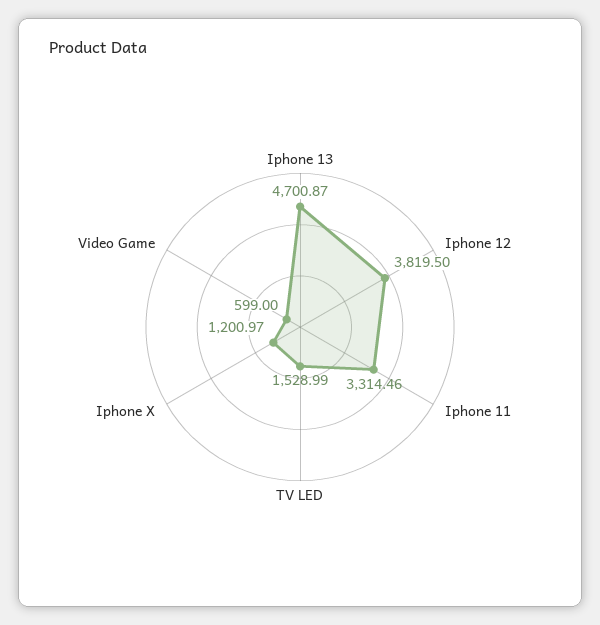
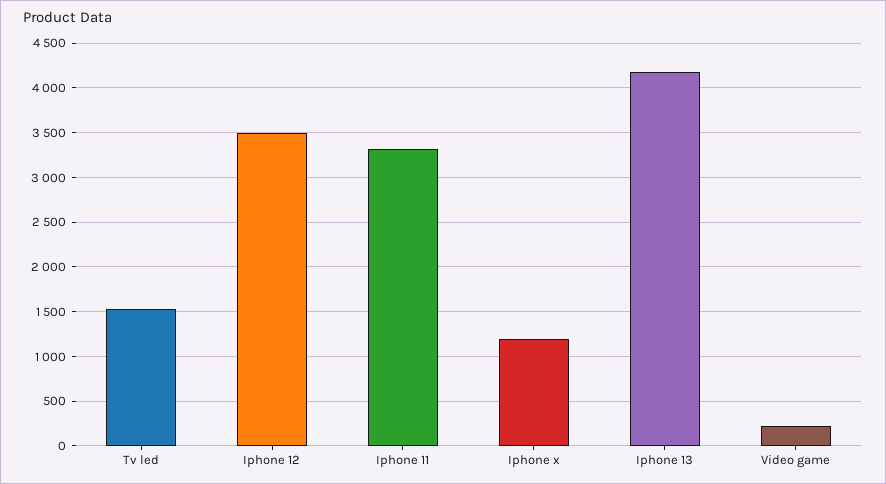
  {
-   "Iphone 13": 4700.87,
+   "Iphone 13": 4200,
-   "Iphone 12": 3819.5,
+   "Iphone 12": 3500,
    "Iphone 11": 3314.46,
    "TV LED": 1528.99,
    "Iphone X": 1200.97,
-   "Video Game": 599
+   "Video Game": 200
  }

